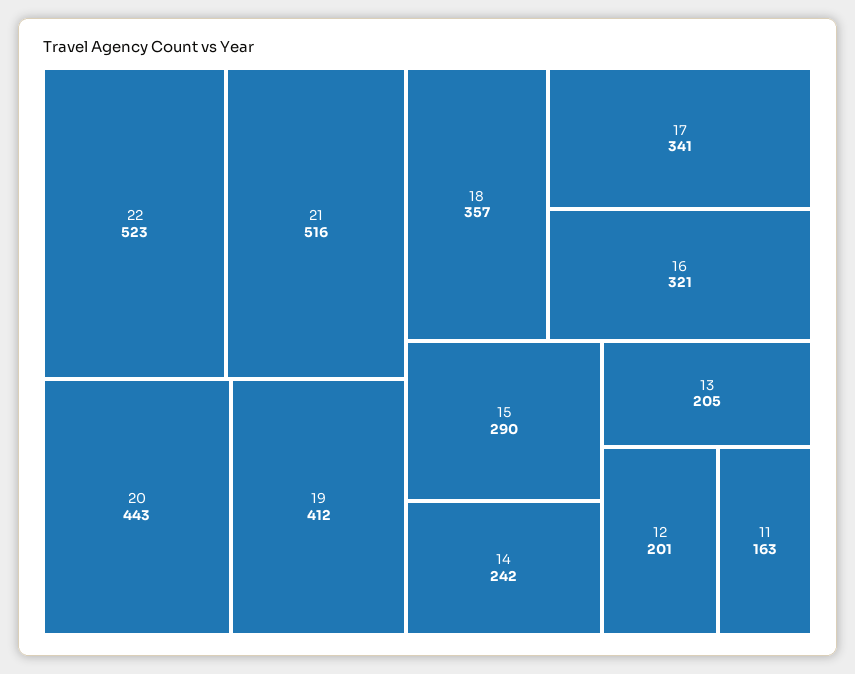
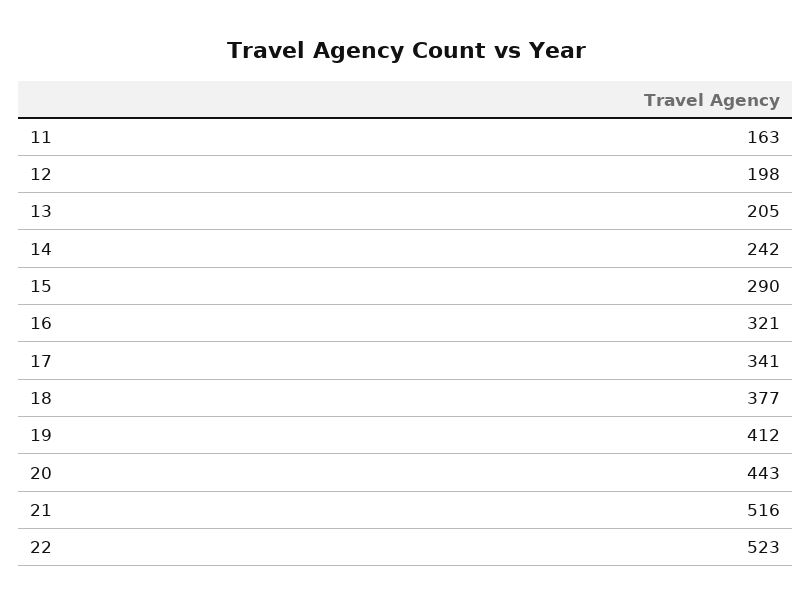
  {
    "22": 523,
    "21": 516,
    "20": 443,
    "19": 412,
-   "18": 357,
+   "18": 377,
    "17": 341,
    "16": 321,
    "15": 290,
    "14": 242,
    "13": 205,
-   "12": 201,
+   "12": 198,
    "11": 163
  }

